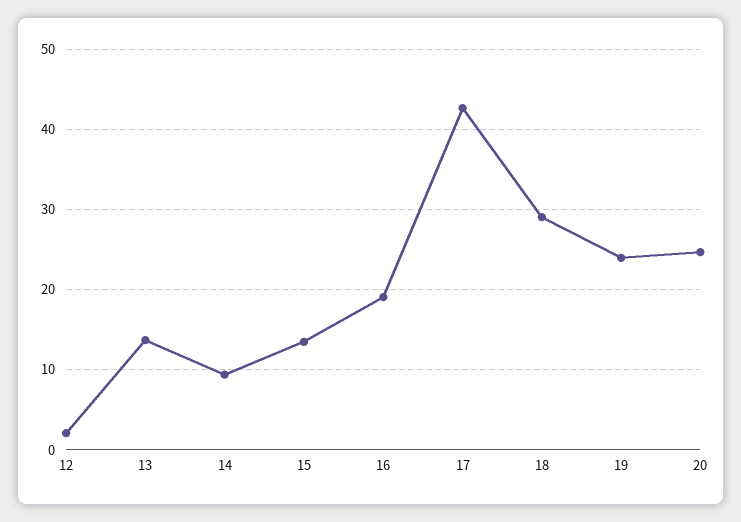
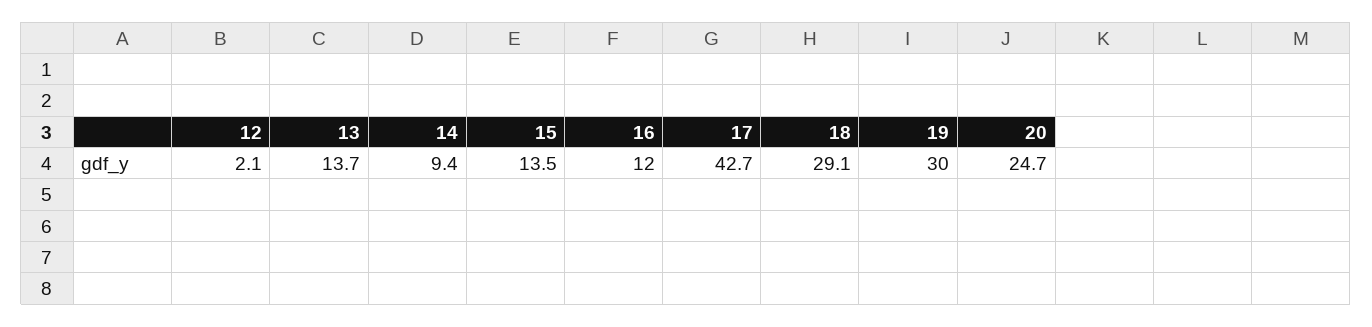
  {
    "12": 2.1,
    "13": 13.7,
    "14": 9.4,
    "15": 13.5,
-   "16": 19,
+   "16": 12,
    "17": 42.7,
    "18": 29.1,
-   "19": 24,
+   "19": 30,
    "20": 24.7
  }

